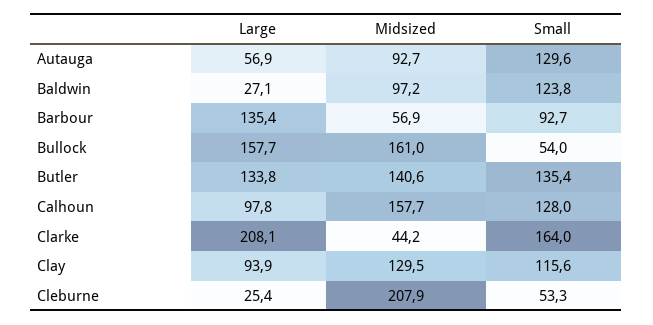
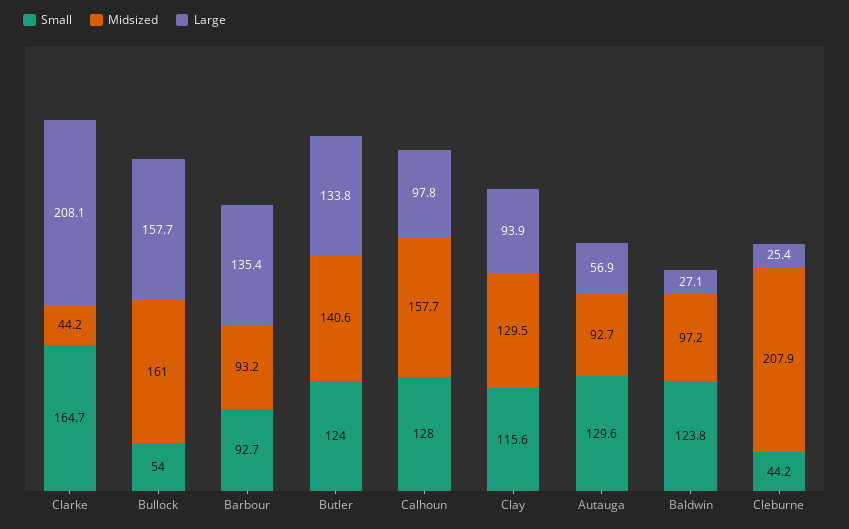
  {
    "Large": {
      "Autauga": 56.9,
      "Baldwin": 27.1,
      "Barbour": 135.4,
      "Bullock": 157.7,
      "Butler": 133.8,
      "Calhoun": 97.8,
      "Clarke": 208.1,
      "Clay": 93.9,
      "Cleburne": 25.4
    },
    "Midsized": {
      "Autauga": 92.7,
      "Baldwin": 97.2,
-     "Barbour": 56.9,
+     "Barbour": 93.2,
      "Bullock": 161,
      "Butler": 140.6,
      "Calhoun": 157.7,
      "Clarke": 44.2,
      "Clay": 129.5,
      "Cleburne": 207.9
    },
    "Small": {
      "Autauga": 129.6,
      "Baldwin": 123.8,
      "Barbour": 92.7,
      "Bullock": 54,
-     "Butler": 135.4,
+     "Butler": 124,
      "Calhoun": 128,
-     "Clarke": 164,
+     "Clarke": 164.7,
      "Clay": 115.6,
-     "Cleburne": 53.3
+     "Cleburne": 44.2
    }
  }

